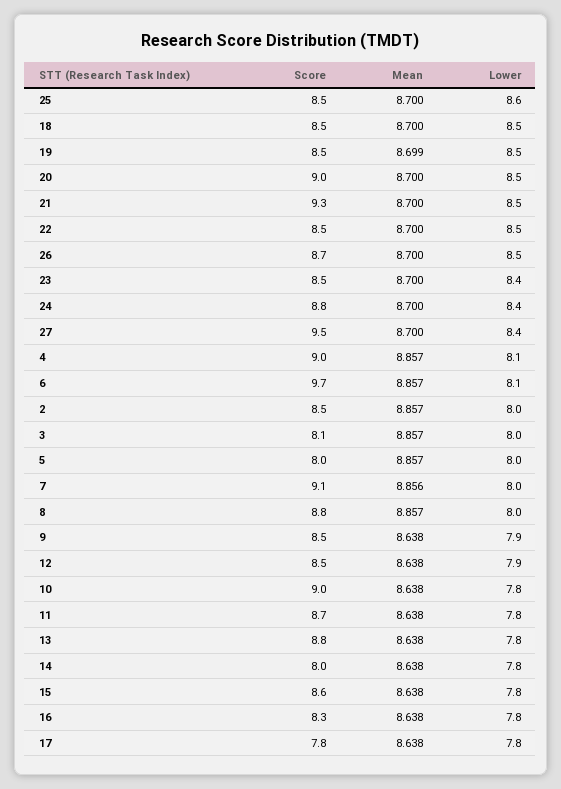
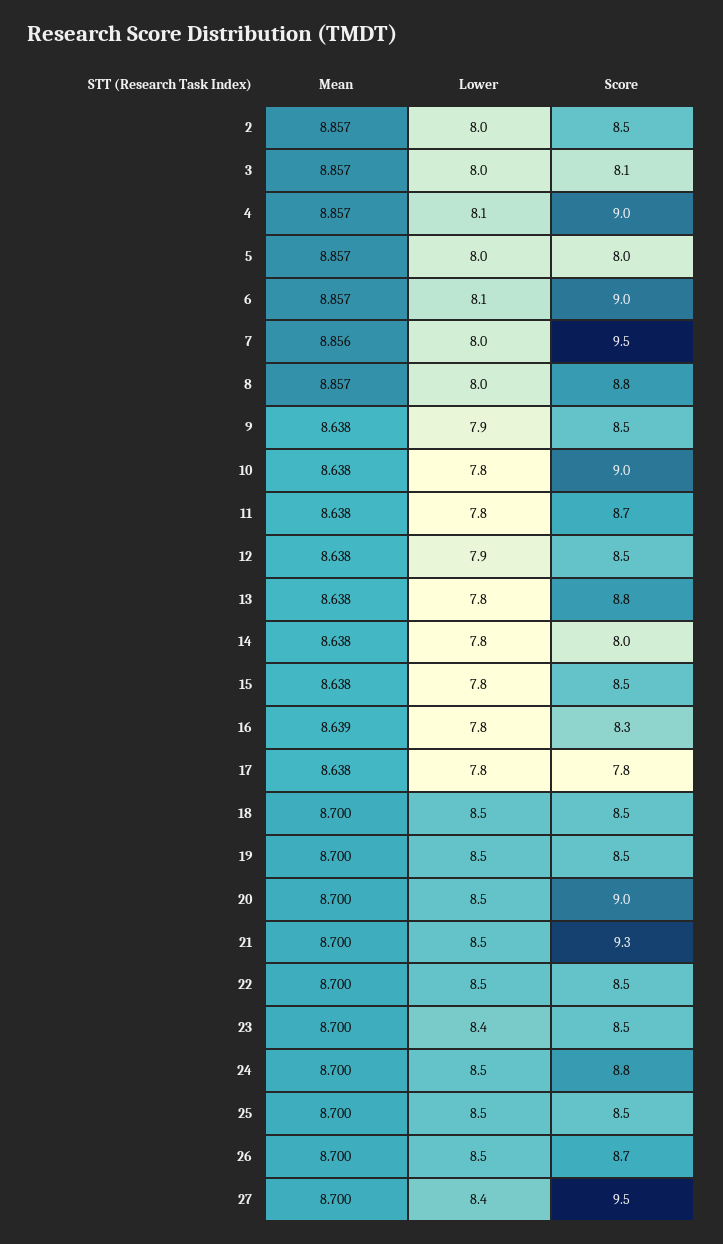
  {
    "Score": {
      "25": 8.5,
      "18": 8.5,
      "19": 8.5,
      "20": 9,
      "21": 9.3,
      "22": 8.5,
      "26": 8.7,
      "23": 8.5,
      "24": 8.8,
      "27": 9.5,
      "4": 9,
-     "6": 9.7,
+     "6": 9,
      "2": 8.5,
      "3": 8.1,
      "5": 8,
-     "7": 9.1,
+     "7": 9.5,
      "8": 8.8,
      "9": 8.5,
      "12": 8.5,
      "10": 9,
      "11": 8.7,
      "13": 8.8,
      "14": 8,
-     "15": 8.6,
+     "15": 8.5,
      "16": 8.3,
      "17": 7.8
    },
    "Mean": {
      "25": 8.7,
      "18": 8.7,
-     "19": 8.699,
+     "19": 8.7,
      "20": 8.7,
      "21": 8.7,
      "22": 8.7,
      "26": 8.7,
      "23": 8.7,
      "24": 8.7,
      "27": 8.7,
      "4": 8.857,
      "6": 8.857,
      "2": 8.857,
      "3": 8.857,
      "5": 8.857,
      "7": 8.856,
      "8": 8.857,
      "9": 8.638,
      "12": 8.638,
      "10": 8.638,
      "11": 8.638,
      "13": 8.638,
      "14": 8.638,
      "15": 8.638,
-     "16": 8.638,
+     "16": 8.639,
      "17": 8.638
    },
    "Lower": {
-     "25": 8.6,
+     "25": 8.5,
      "18": 8.5,
      "19": 8.5,
      "20": 8.5,
      "21": 8.5,
      "22": 8.5,
      "26": 8.5,
      "23": 8.4,
-     "24": 8.4,
+     "24": 8.5,
      "27": 8.4,
      "4": 8.1,
      "6": 8.1,
      "2": 8,
      "3": 8,
      "5": 8,
      "7": 8,
      "8": 8,
      "9": 7.9,
      "12": 7.9,
      "10": 7.8,
      "11": 7.8,
      "13": 7.8,
      "14": 7.8,
      "15": 7.8,
      "16": 7.8,
      "17": 7.8
    }
  }

